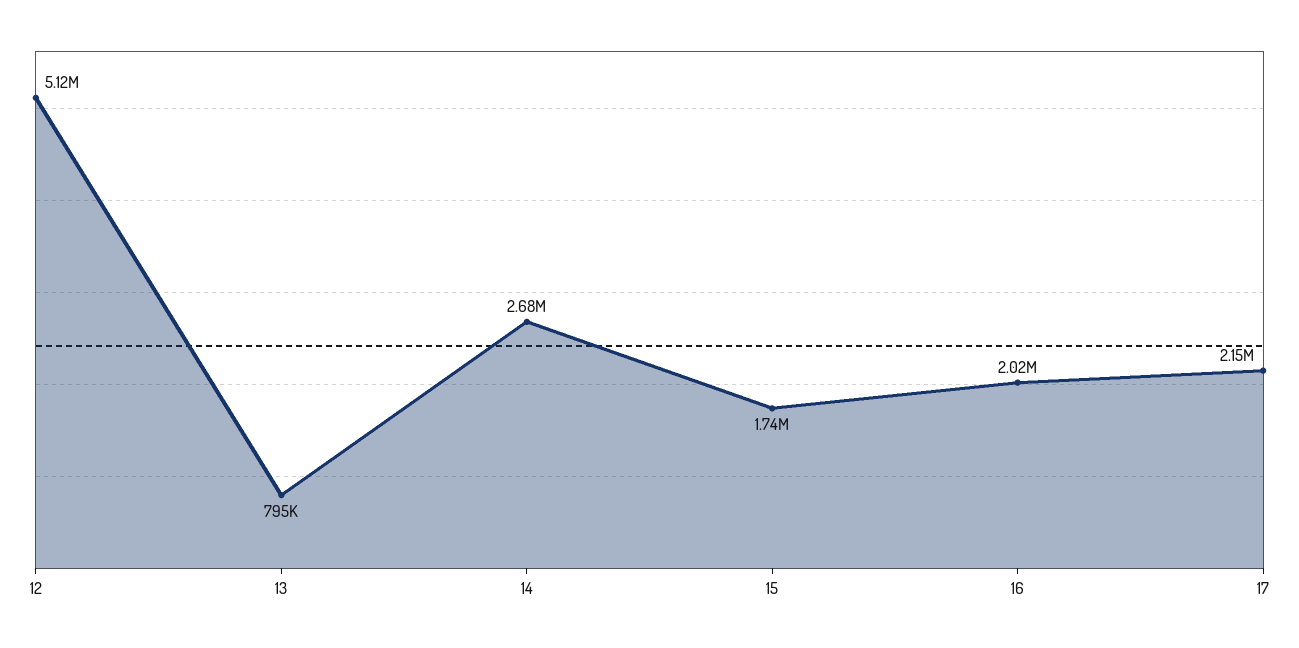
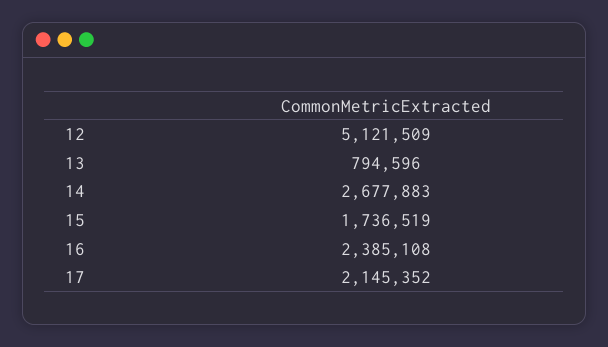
  {
    "12": 5121509,
    "13": 794596,
    "14": 2677883,
    "15": 1736519,
-   "16": 2020000,
+   "16": 2385108,
    "17": 2145352
  }

